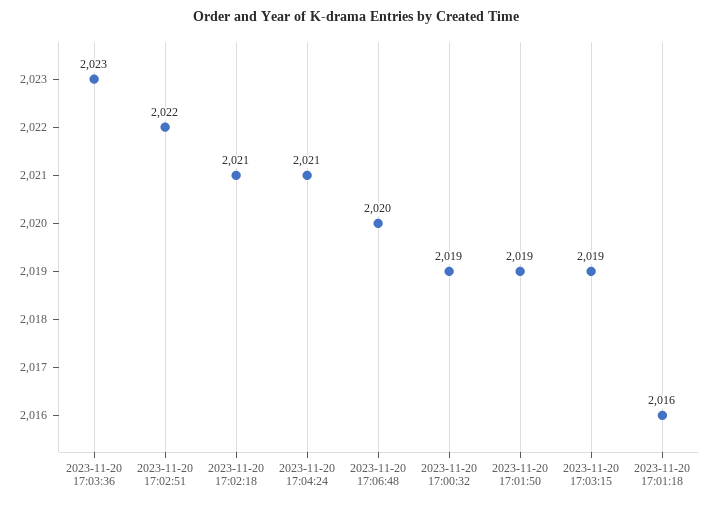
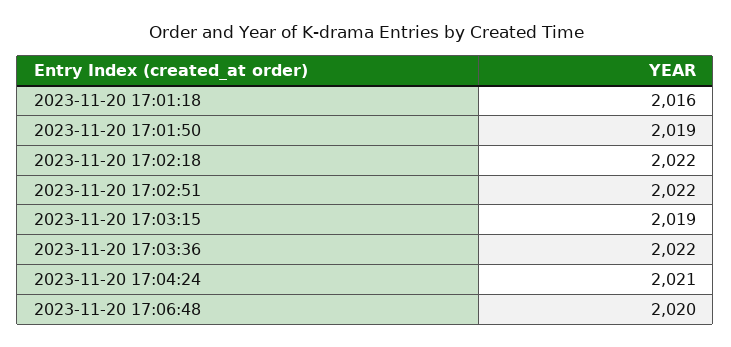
  {
-   "2023-11-20 17:03:36": 2023,
+   "2023-11-20 17:03:36": 2022,
    "2023-11-20 17:02:51": 2022,
-   "2023-11-20 17:02:18": 2021,
+   "2023-11-20 17:02:18": 2022,
    "2023-11-20 17:04:24": 2021,
    "2023-11-20 17:06:48": 2020,
-   "2023-11-20 17:00:32": 2019,
    "2023-11-20 17:01:50": 2019,
    "2023-11-20 17:03:15": 2019,
    "2023-11-20 17:01:18": 2016
  }

